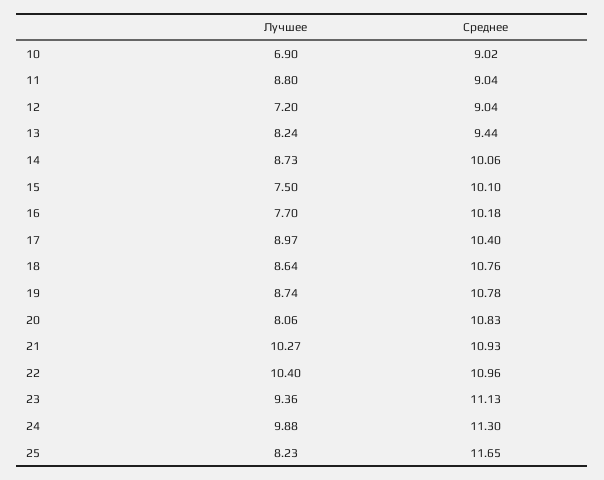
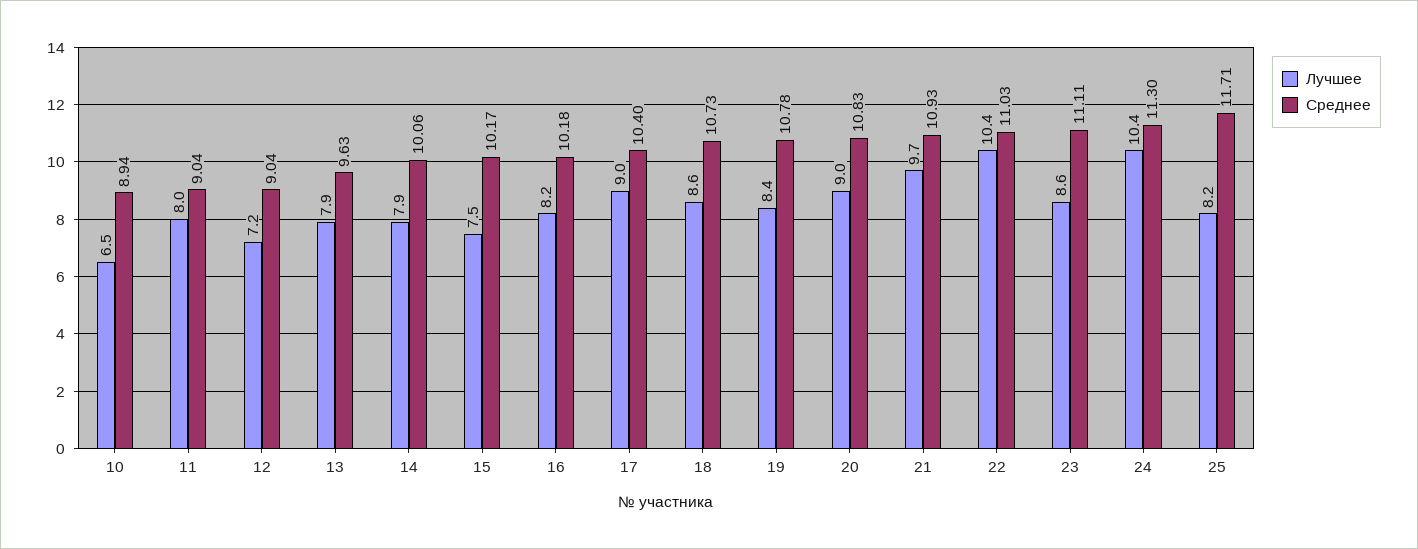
  {
    "Лучшее": {
-     "10": 6.9,
+     "10": 6.5,
-     "11": 8.8,
+     "11": 8,
      "12": 7.2,
-     "13": 8.24,
+     "13": 7.9,
-     "14": 8.73,
+     "14": 7.9,
      "15": 7.5,
-     "16": 7.7,
+     "16": 8.2,
      "17": 8.97,
      "18": 8.64,
-     "19": 8.74,
+     "19": 8.4,
-     "20": 8.06,
+     "20": 9,
-     "21": 10.27,
+     "21": 9.7,
      "22": 10.4,
-     "23": 9.36,
+     "23": 8.6,
-     "24": 9.88,
+     "24": 10.4,
      "25": 8.23
    },
    "Среднее": {
-     "10": 9.02,
+     "10": 8.94,
      "11": 9.04,
      "12": 9.04,
-     "13": 9.44,
+     "13": 9.63,
      "14": 10.06,
-     "15": 10.1,
+     "15": 10.17,
      "16": 10.18,
      "17": 10.4,
-     "18": 10.76,
+     "18": 10.73,
      "19": 10.78,
      "20": 10.83,
      "21": 10.93,
-     "22": 10.96,
+     "22": 11.03,
-     "23": 11.13,
+     "23": 11.11,
      "24": 11.3,
-     "25": 11.65
+     "25": 11.71
    }
  }

